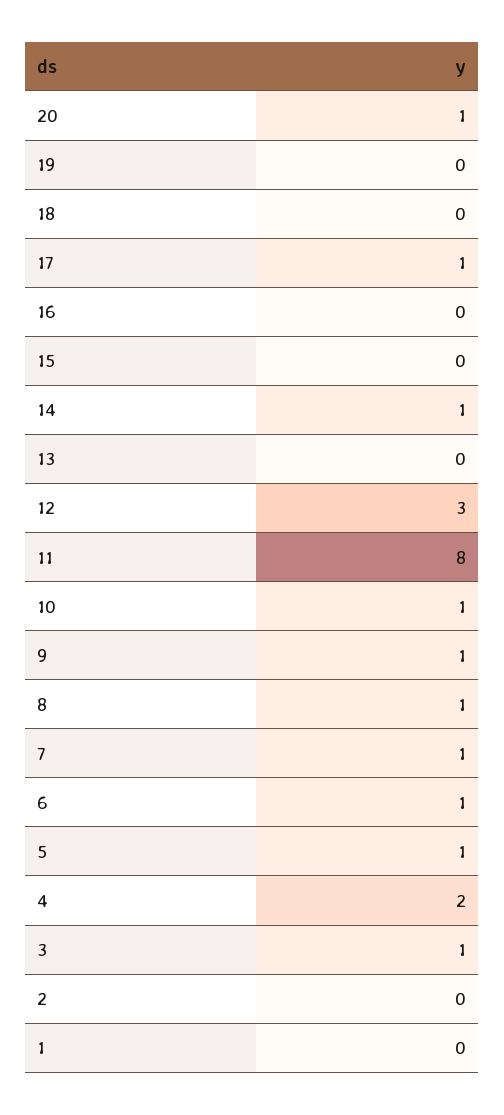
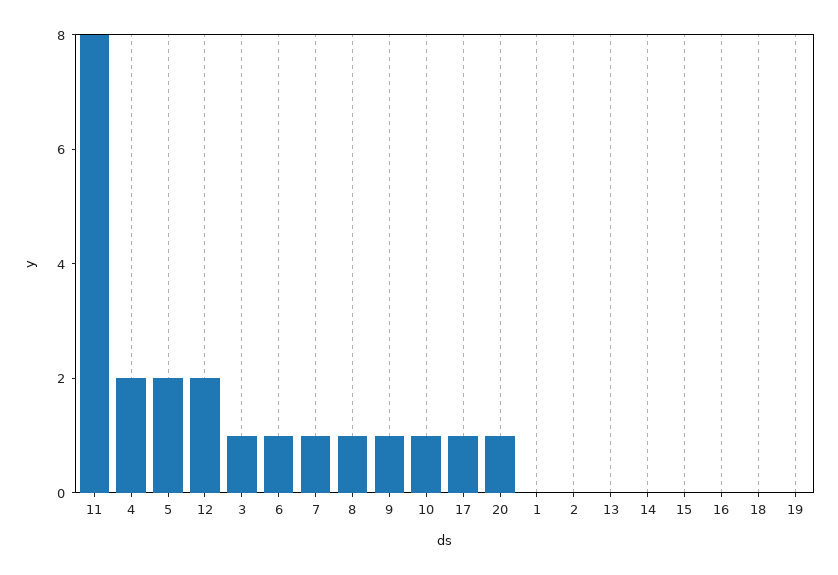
  {
    "20": 1,
    "19": 0,
    "18": 0,
    "17": 1,
    "16": 0,
    "15": 0,
-   "14": 1,
+   "14": 0,
    "13": 0,
-   "12": 3,
+   "12": 2,
    "11": 8,
    "10": 1,
    "9": 1,
    "8": 1,
    "7": 1,
    "6": 1,
-   "5": 1,
+   "5": 2,
    "4": 2,
    "3": 1,
    "2": 0,
    "1": 0
  }

